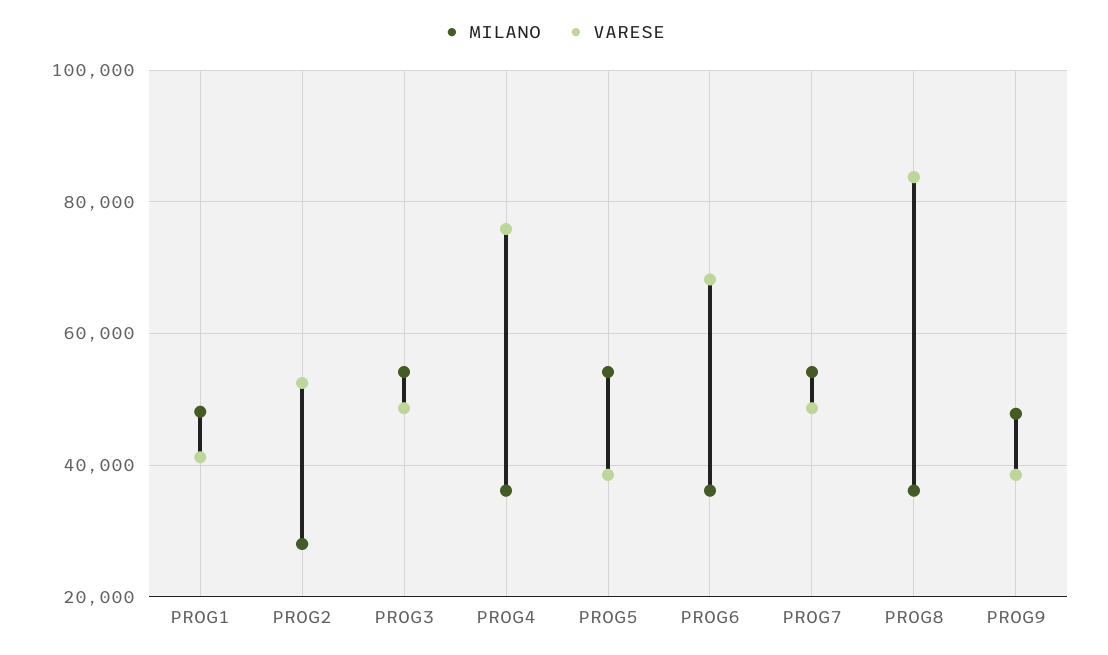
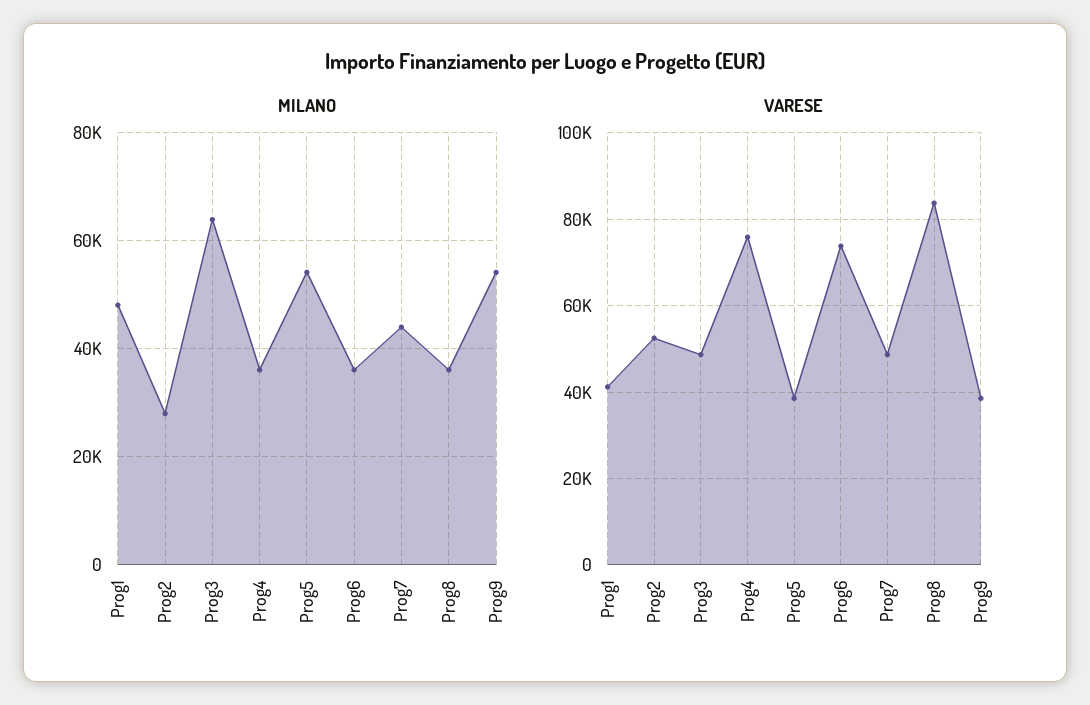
  {
    "MILANO": {
      "PROG1": 48000,
      "PROG2": 28000,
-     "PROG3": 54000,
+     "PROG3": 64000,
      "PROG4": 36000,
      "PROG5": 54000,
      "PROG6": 36000,
-     "PROG7": 54000,
+     "PROG7": 44000,
      "PROG8": 36000,
-     "PROG9": 48000
+     "PROG9": 54000
    },
    "VARESE": {
      "PROG1": 42000,
      "PROG2": 52000,
      "PROG3": 48000,
      "PROG4": 76000,
      "PROG5": 38000,
-     "PROG6": 68000,
+     "PROG6": 74000,
      "PROG7": 48000,
      "PROG8": 84000,
      "PROG9": 38000
    }
  }

